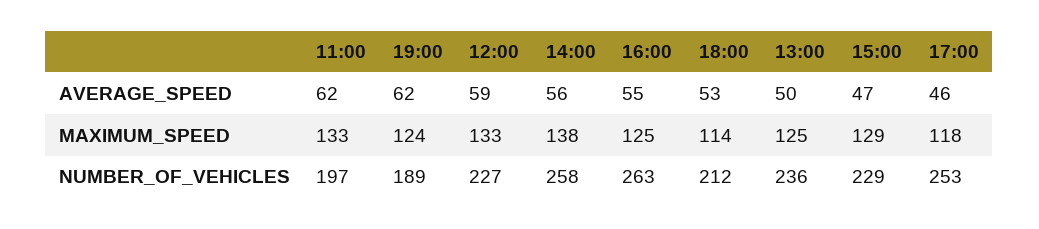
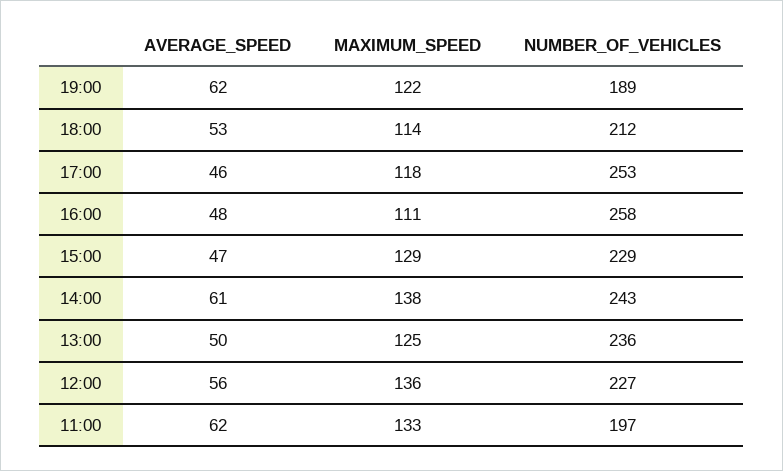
  {
    "11:00": {
      "AVERAGE_SPEED": 62,
      "MAXIMUM_SPEED": 133,
      "NUMBER_OF_VEHICLES": 197
    },
    "19:00": {
      "AVERAGE_SPEED": 62,
-     "MAXIMUM_SPEED": 124,
+     "MAXIMUM_SPEED": 122,
      "NUMBER_OF_VEHICLES": 189
    },
    "12:00": {
-     "AVERAGE_SPEED": 59,
+     "AVERAGE_SPEED": 56,
-     "MAXIMUM_SPEED": 133,
+     "MAXIMUM_SPEED": 136,
      "NUMBER_OF_VEHICLES": 227
    },
    "14:00": {
-     "AVERAGE_SPEED": 56,
+     "AVERAGE_SPEED": 61,
      "MAXIMUM_SPEED": 138,
-     "NUMBER_OF_VEHICLES": 258
+     "NUMBER_OF_VEHICLES": 243
    },
    "16:00": {
-     "AVERAGE_SPEED": 55,
+     "AVERAGE_SPEED": 48,
-     "MAXIMUM_SPEED": 125,
+     "MAXIMUM_SPEED": 111,
-     "NUMBER_OF_VEHICLES": 263
+     "NUMBER_OF_VEHICLES": 258
    },
    "18:00": {
      "AVERAGE_SPEED": 53,
      "MAXIMUM_SPEED": 114,
      "NUMBER_OF_VEHICLES": 212
    },
    "13:00": {
      "AVERAGE_SPEED": 50,
      "MAXIMUM_SPEED": 125,
      "NUMBER_OF_VEHICLES": 236
    },
    "15:00": {
      "AVERAGE_SPEED": 47,
      "MAXIMUM_SPEED": 129,
      "NUMBER_OF_VEHICLES": 229
    },
    "17:00": {
      "AVERAGE_SPEED": 46,
      "MAXIMUM_SPEED": 118,
      "NUMBER_OF_VEHICLES": 253
    }
  }

